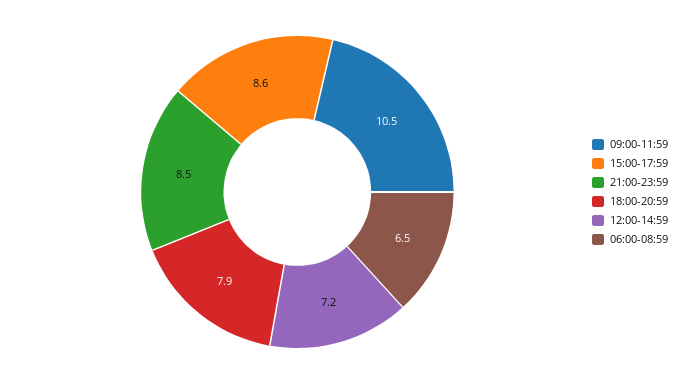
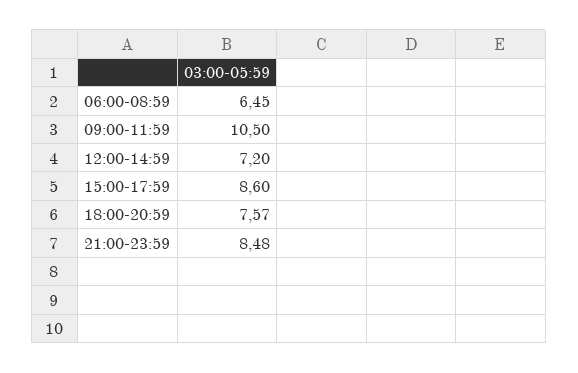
  {
    "09:00-11:59": 10.5,
    "15:00-17:59": 8.6,
    "21:00-23:59": 8.48,
-   "18:00-20:59": 7.9,
+   "18:00-20:59": 7.57,
    "12:00-14:59": 7.2,
    "06:00-08:59": 6.45
  }

